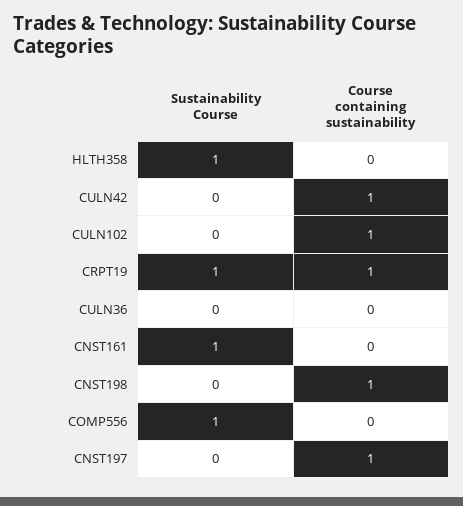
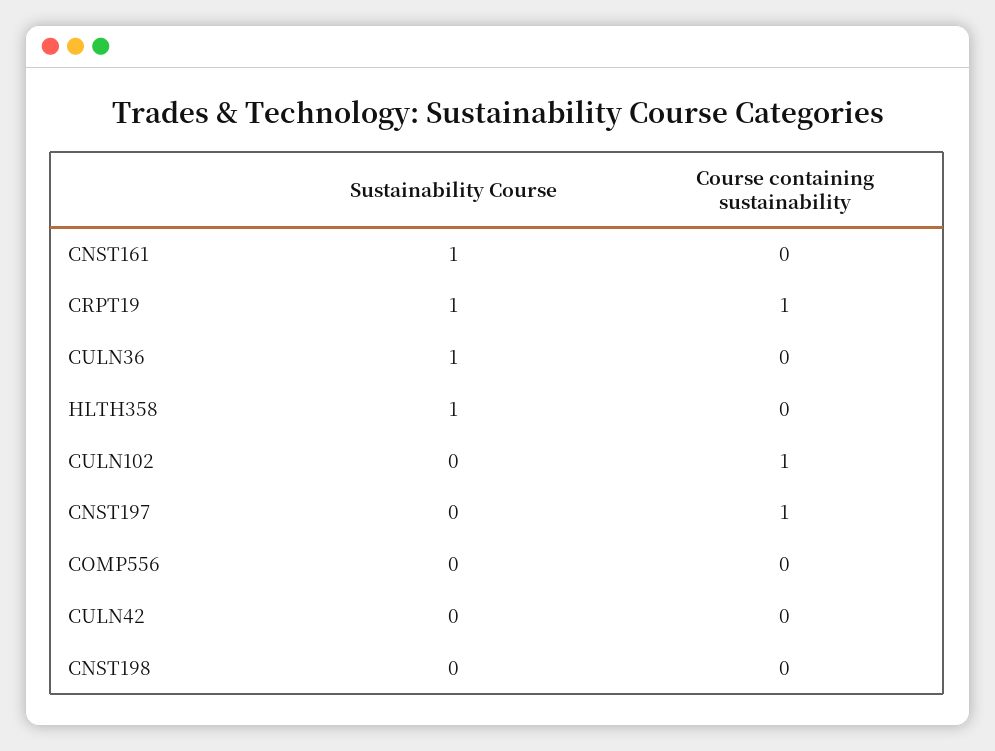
  {
    "Sustainability Course": {
      "HLTH358": 1,
      "CULN42": 0,
      "CULN102": 0,
      "CRPT19": 1,
-     "CULN36": 0,
+     "CULN36": 1,
      "CNST161": 1,
      "CNST198": 0,
-     "COMP556": 1,
+     "COMP556": 0,
      "CNST197": 0
    },
    "Course containing sustainability": {
      "HLTH358": 0,
-     "CULN42": 1,
+     "CULN42": 0,
      "CULN102": 1,
      "CRPT19": 1,
      "CULN36": 0,
      "CNST161": 0,
-     "CNST198": 1,
+     "CNST198": 0,
      "COMP556": 0,
      "CNST197": 1
    }
  }

